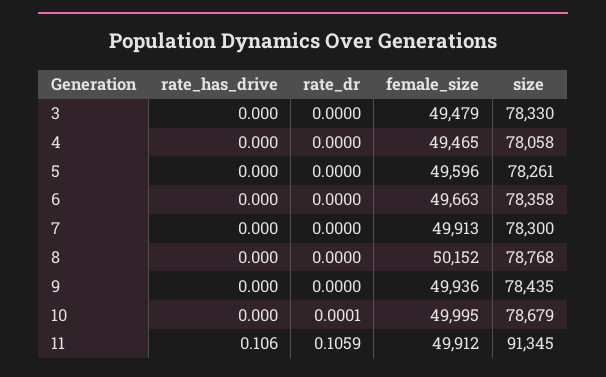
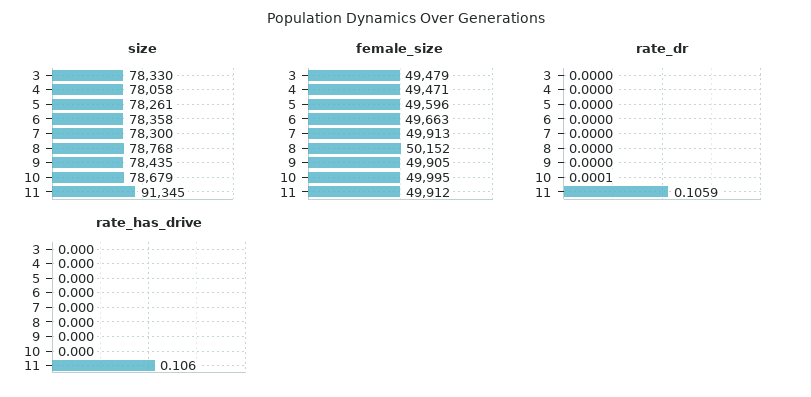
  {
    "rate_has_drive": {
      "3": 0,
      "4": 0,
      "5": 0,
      "6": 0,
      "7": 0,
      "8": 0,
      "9": 0,
      "10": 0,
      "11": 0.106
    },
    "rate_dr": {
      "3": 0,
      "4": 0,
      "5": 0,
      "6": 0,
      "7": 0,
      "8": 0,
      "9": 0,
      "10": 0.0001,
      "11": 0.1059
    },
    "female_size": {
      "3": 49479,
-     "4": 49465,
+     "4": 49471,
      "5": 49596,
      "6": 49663,
      "7": 49913,
      "8": 50152,
-     "9": 49936,
+     "9": 49905,
      "10": 49995,
      "11": 49912
    },
    "size": {
      "3": 78330,
      "4": 78058,
      "5": 78261,
      "6": 78358,
      "7": 78300,
      "8": 78768,
      "9": 78435,
      "10": 78679,
      "11": 91345
    }
  }

